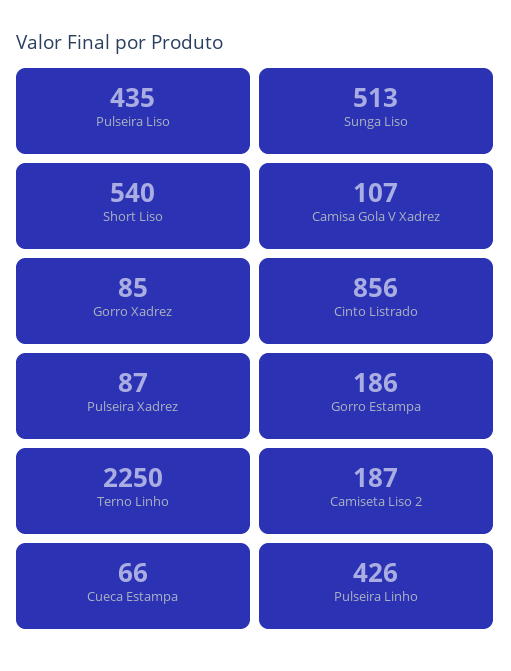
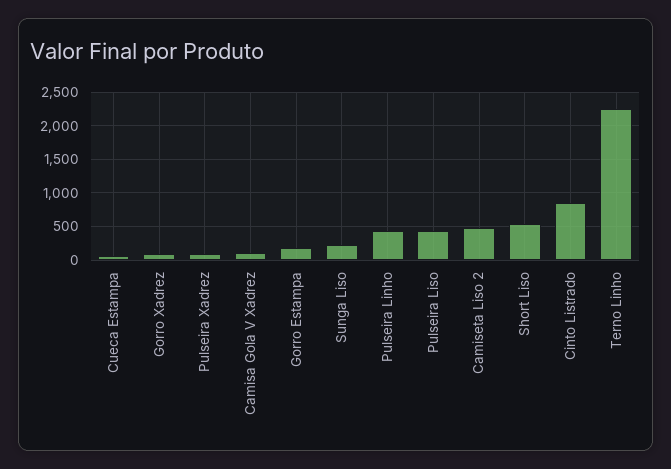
  {
    "Pulseira Liso": 435,
-   "Sunga Liso": 513,
+   "Sunga Liso": 200,
    "Short Liso": 540,
    "Camisa Gola V Xadrez": 107,
    "Gorro Xadrez": 85,
    "Cinto Listrado": 856,
    "Pulseira Xadrez": 87,
    "Gorro Estampa": 186,
    "Terno Linho": 2250,
-   "Camiseta Liso 2": 187,
+   "Camiseta Liso 2": 500,
    "Cueca Estampa": 66,
    "Pulseira Linho": 426
  }

